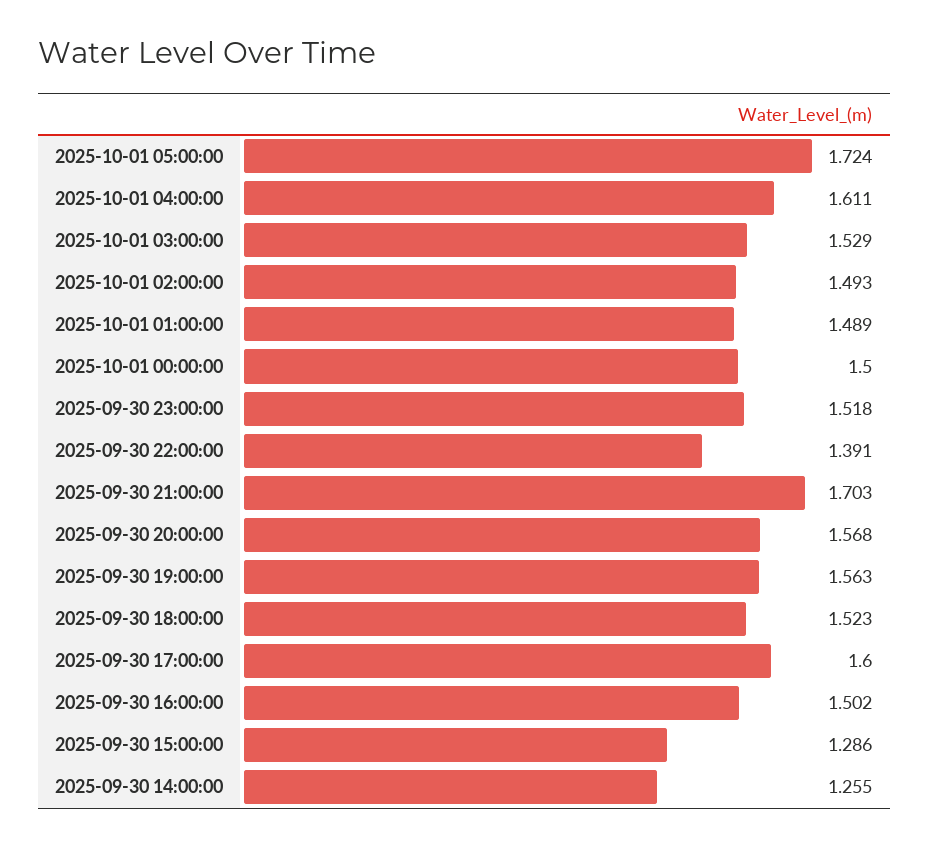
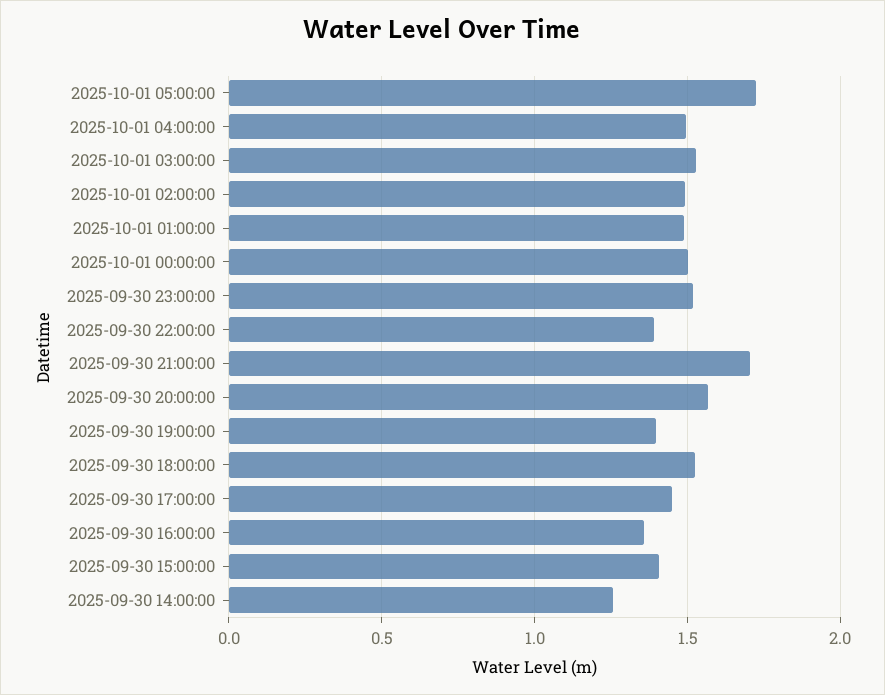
  {
    "2025-10-01 05:00:00": 1.724,
-   "2025-10-01 04:00:00": 1.611,
+   "2025-10-01 04:00:00": 1.5,
    "2025-10-01 03:00:00": 1.529,
    "2025-10-01 02:00:00": 1.493,
    "2025-10-01 01:00:00": 1.489,
    "2025-10-01 00:00:00": 1.5,
    "2025-09-30 23:00:00": 1.518,
    "2025-09-30 22:00:00": 1.391,
    "2025-09-30 21:00:00": 1.703,
    "2025-09-30 20:00:00": 1.568,
-   "2025-09-30 19:00:00": 1.563,
+   "2025-09-30 19:00:00": 1.4,
    "2025-09-30 18:00:00": 1.523,
-   "2025-09-30 17:00:00": 1.6,
+   "2025-09-30 17:00:00": 1.45,
-   "2025-09-30 16:00:00": 1.502,
+   "2025-09-30 16:00:00": 1.35,
-   "2025-09-30 15:00:00": 1.286,
+   "2025-09-30 15:00:00": 1.4,
    "2025-09-30 14:00:00": 1.255
  }

